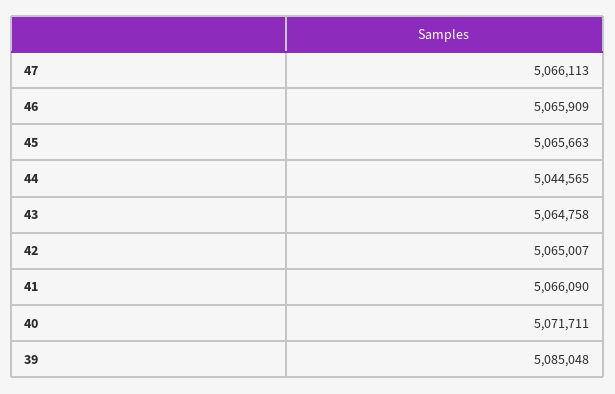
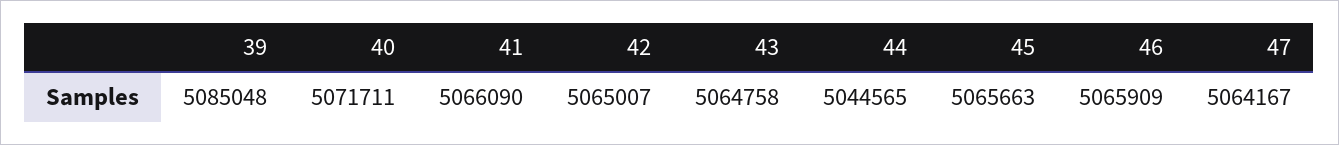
  {
-   "47": 5066113,
+   "47": 5064167,
    "46": 5065909,
    "45": 5065663,
    "44": 5044565,
    "43": 5064758,
    "42": 5065007,
    "41": 5066090,
    "40": 5071711,
    "39": 5085048
  }

